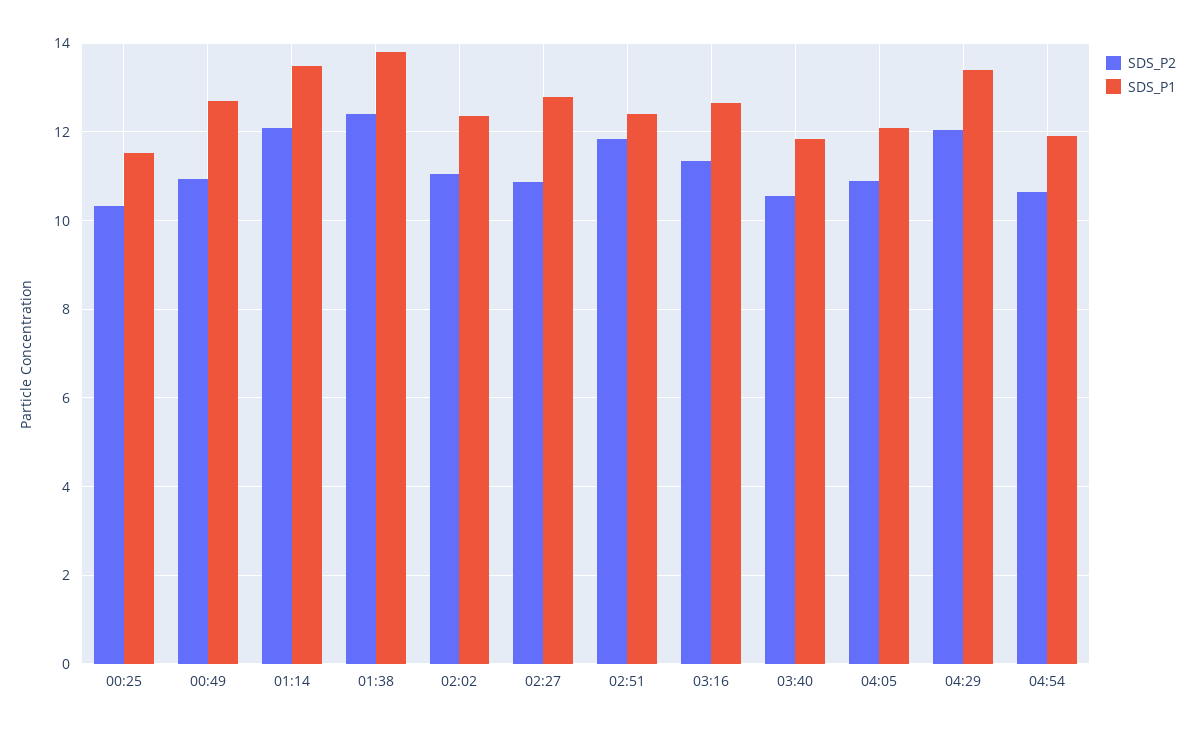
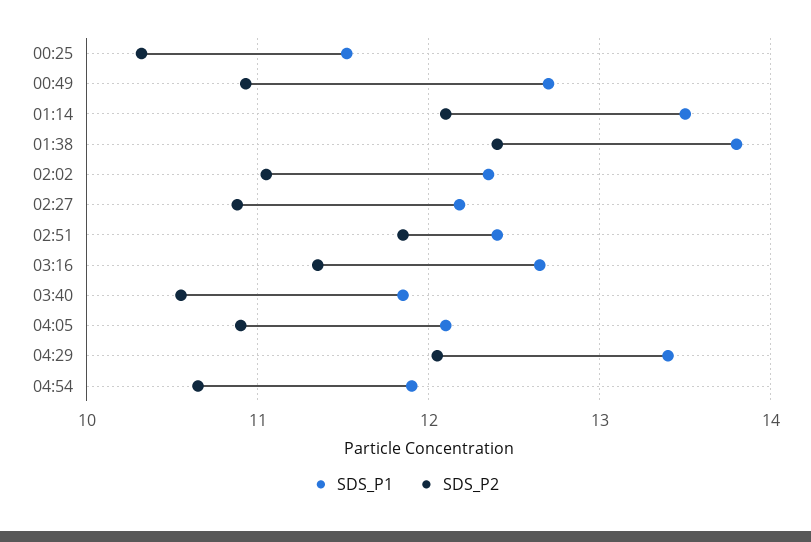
  {
    "SDS_P2": {
      "00:25": 10.3,
      "00:49": 10.9,
      "01:14": 12.1,
      "01:38": 12.4,
      "02:02": 11.1,
      "02:27": 10.9,
      "02:51": 11.9,
      "03:16": 11.4,
      "03:40": 10.6,
      "04:05": 10.9,
      "04:29": 12.1,
      "04:54": 10.7
    },
    "SDS_P1": {
      "00:25": 11.5,
      "00:49": 12.7,
      "01:14": 13.5,
      "01:38": 13.8,
      "02:02": 12.4,
-     "02:27": 12.8,
+     "02:27": 12.2,
      "02:51": 12.4,
      "03:16": 12.7,
      "03:40": 11.9,
      "04:05": 12.1,
      "04:29": 13.4,
      "04:54": 11.9
    }
  }

